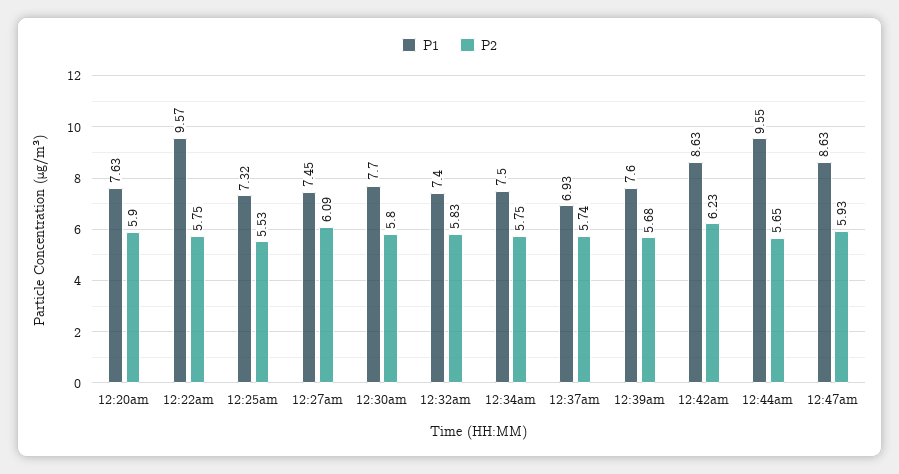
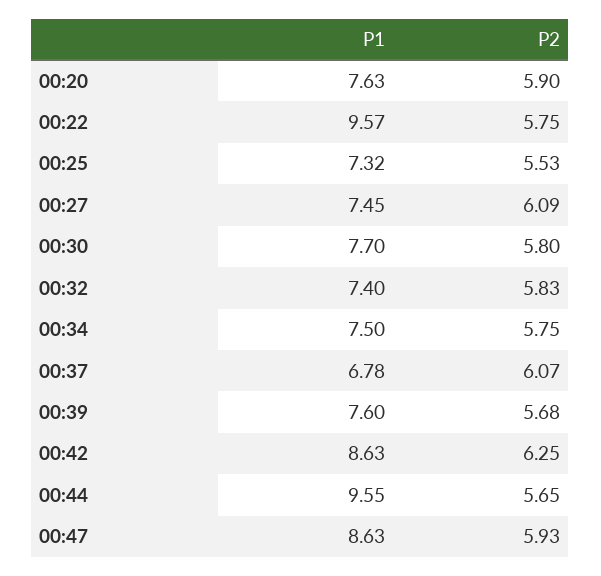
  {
    "P1": {
      "12:20am": 7.63,
      "12:22am": 9.57,
      "12:25am": 7.32,
      "12:27am": 7.45,
      "12:30am": 7.7,
      "12:32am": 7.4,
      "12:34am": 7.5,
-     "12:37am": 6.93,
+     "12:37am": 6.78,
      "12:39am": 7.6,
      "12:42am": 8.63,
      "12:44am": 9.55,
      "12:47am": 8.63
    },
    "P2": {
      "12:20am": 5.9,
      "12:22am": 5.75,
      "12:25am": 5.53,
      "12:27am": 6.09,
      "12:30am": 5.8,
      "12:32am": 5.83,
      "12:34am": 5.75,
-     "12:37am": 5.74,
+     "12:37am": 6.07,
      "12:39am": 5.68,
-     "12:42am": 6.23,
+     "12:42am": 6.25,
      "12:44am": 5.65,
      "12:47am": 5.93
    }
  }

